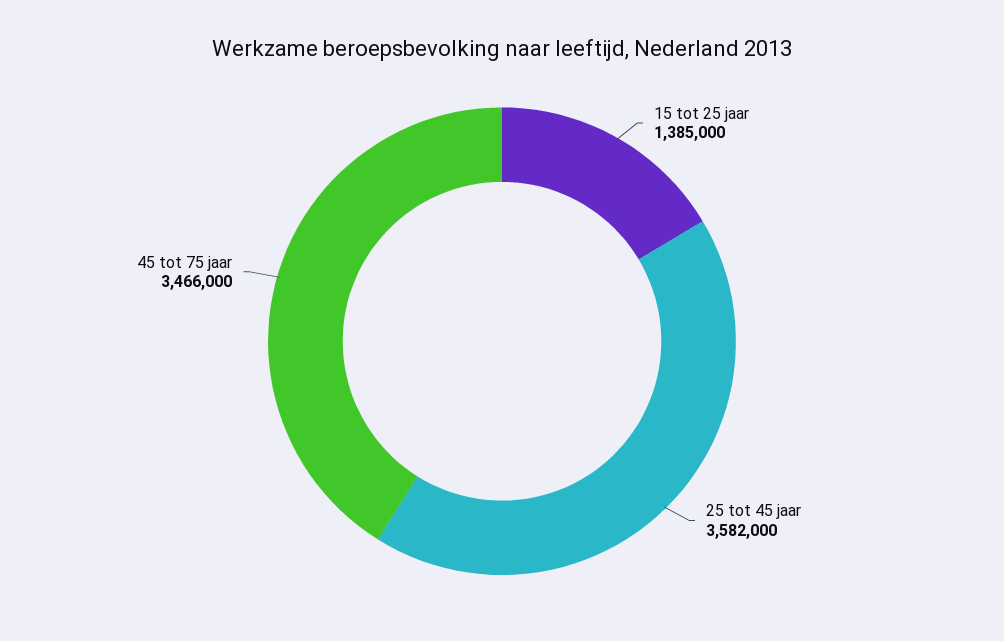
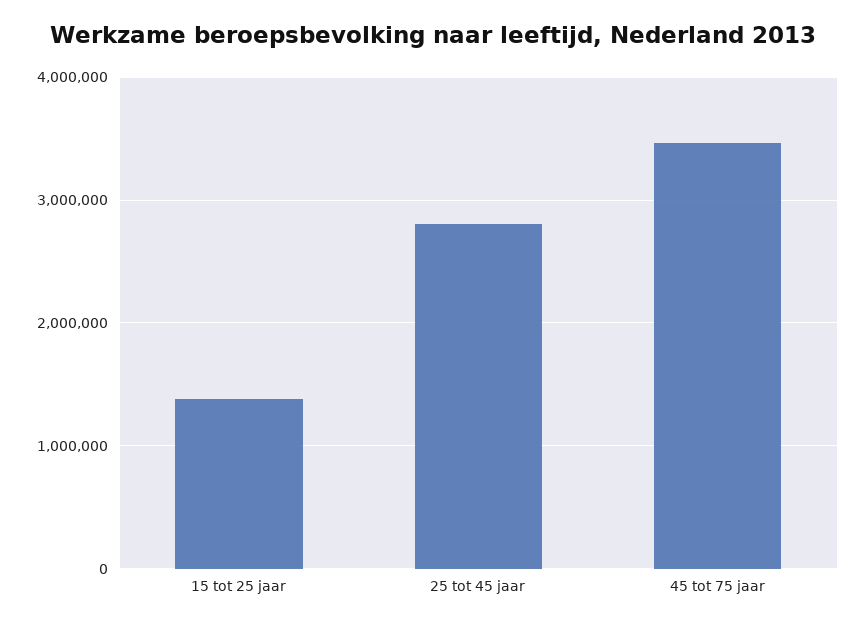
  {
    "15 tot 25 jaar": 1385000,
-   "25 tot 45 jaar": 3582000,
+   "25 tot 45 jaar": 2800000,
    "45 tot 75 jaar": 3466000
  }

